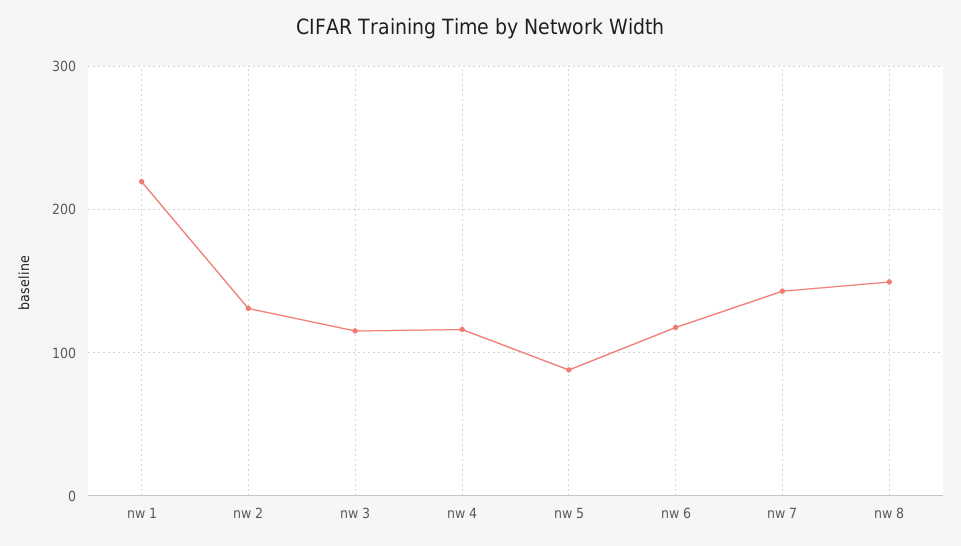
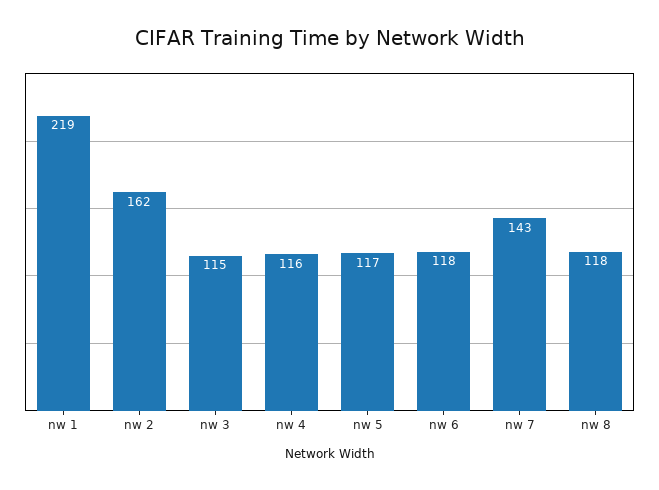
  {
    "nw 1": 219,
-   "nw 2": 130,
+   "nw 2": 162,
    "nw 3": 115,
    "nw 4": 116,
-   "nw 5": 90,
+   "nw 5": 117,
    "nw 6": 118,
    "nw 7": 143,
-   "nw 8": 150
+   "nw 8": 118
  }

